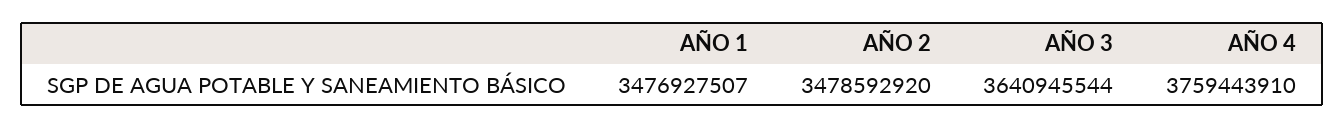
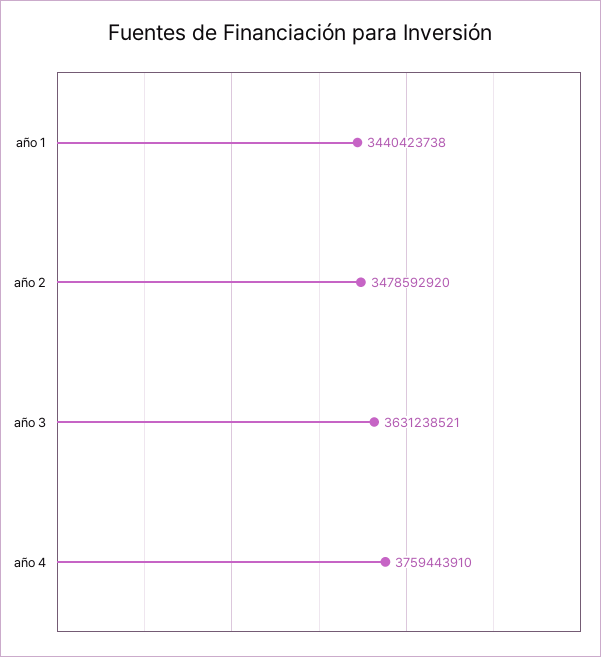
  {
-   "AÑO 1": 3476927507,
+   "AÑO 1": 3440423738,
    "AÑO 2": 3478592920,
-   "AÑO 3": 3640945544,
+   "AÑO 3": 3631238521,
    "AÑO 4": 3759443910
  }

